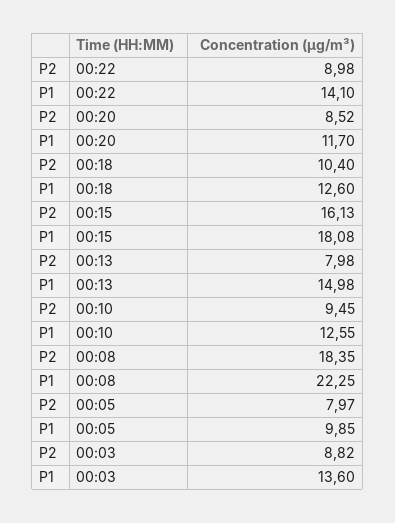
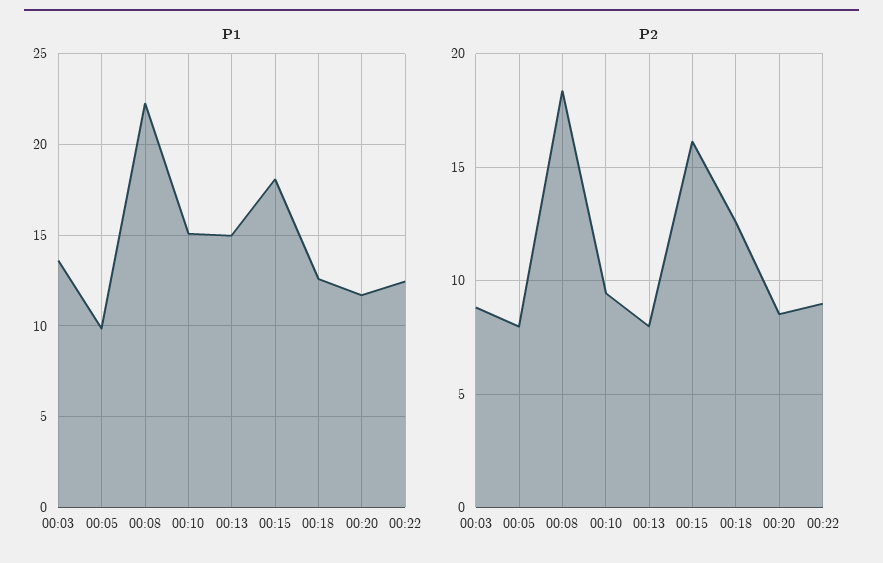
  {
    "P2": {
      "00:22": 8.98,
      "00:20": 8.52,
-     "00:18": 10.4,
+     "00:18": 12.5,
      "00:15": 16.13,
      "00:13": 7.98,
      "00:10": 9.45,
      "00:08": 18.35,
      "00:05": 7.97,
      "00:03": 8.82
    },
    "P1": {
-     "00:22": 14.1,
+     "00:22": 12.5,
      "00:20": 11.7,
      "00:18": 12.6,
      "00:15": 18.08,
      "00:13": 14.98,
-     "00:10": 12.55,
+     "00:10": 15,
      "00:08": 22.25,
      "00:05": 9.85,
      "00:03": 13.6
    }
  }

